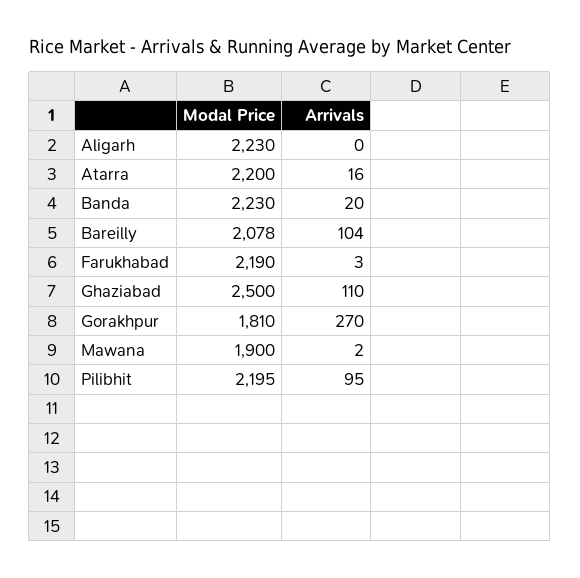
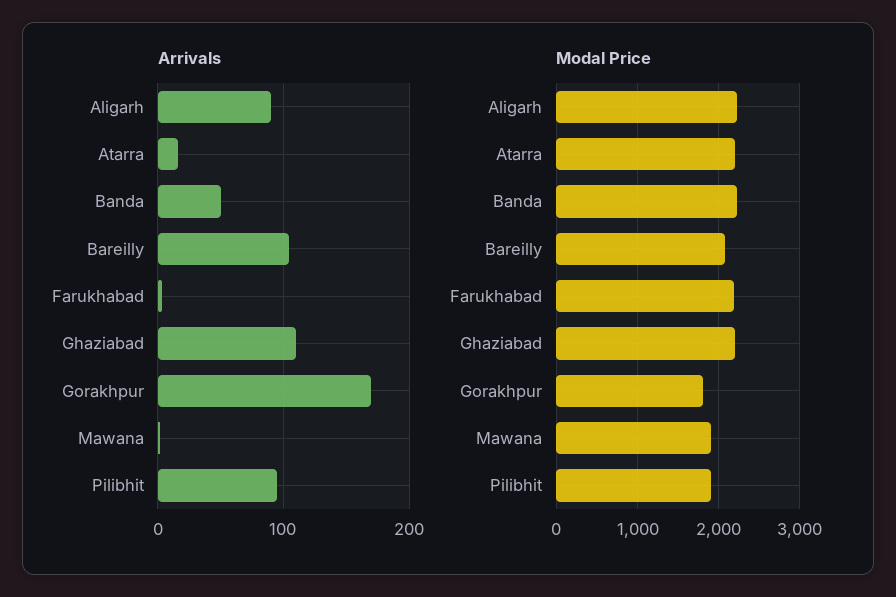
  {
    "Modal Price": {
      "Aligarh": 2230,
      "Atarra": 2200,
      "Banda": 2230,
      "Bareilly": 2078,
      "Farukhabad": 2190,
-     "Ghaziabad": 2500,
+     "Ghaziabad": 2200,
      "Gorakhpur": 1810,
      "Mawana": 1900,
-     "Pilibhit": 2195
+     "Pilibhit": 1900
    },
    "Arrivals": {
-     "Aligarh": 0,
+     "Aligarh": 90,
      "Atarra": 16,
-     "Banda": 20,
+     "Banda": 50,
      "Bareilly": 104,
      "Farukhabad": 3,
      "Ghaziabad": 110,
-     "Gorakhpur": 270,
+     "Gorakhpur": 170,
      "Mawana": 2,
      "Pilibhit": 95
    }
  }

